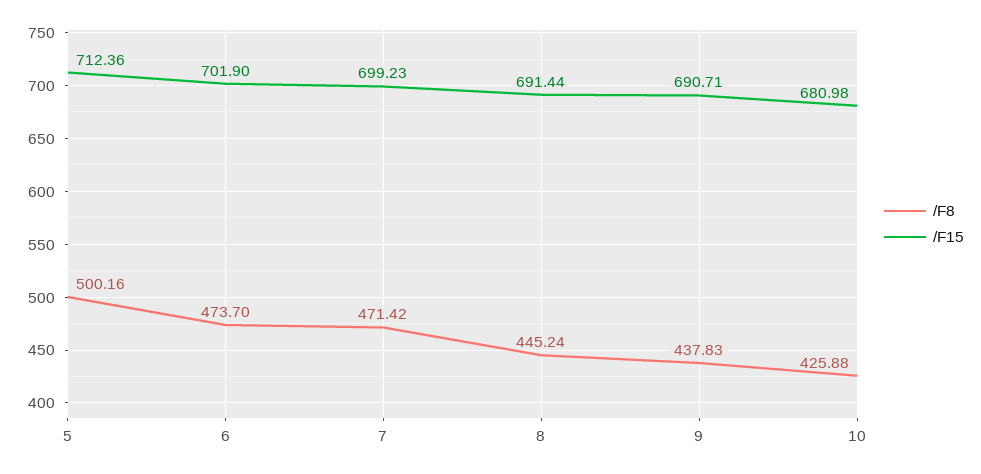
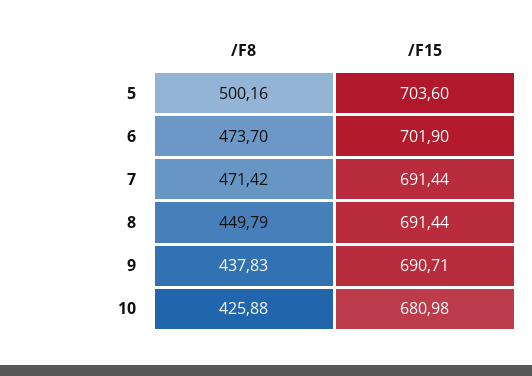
  {
    "/F8": {
      "5": 500.16,
      "6": 473.7,
      "7": 471.42,
-     "8": 445.24,
+     "8": 449.79,
      "9": 437.83,
      "10": 425.88
    },
    "/F15": {
-     "5": 712.36,
+     "5": 703.6,
      "6": 701.9,
-     "7": 699.23,
+     "7": 691.44,
      "8": 691.44,
      "9": 690.71,
      "10": 680.98
    }
  }

